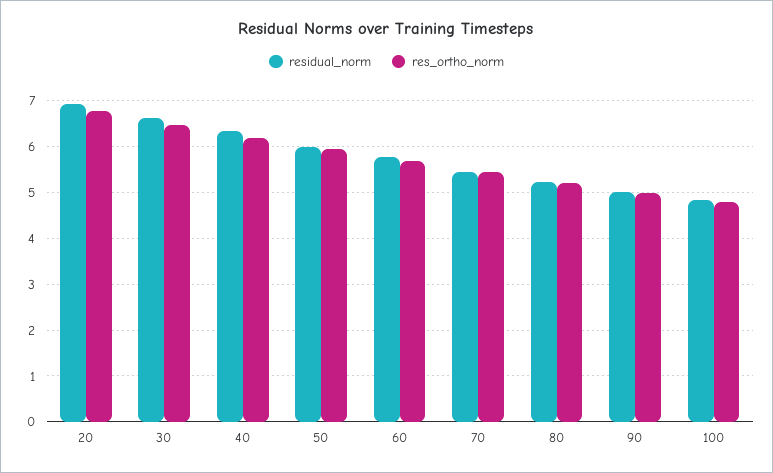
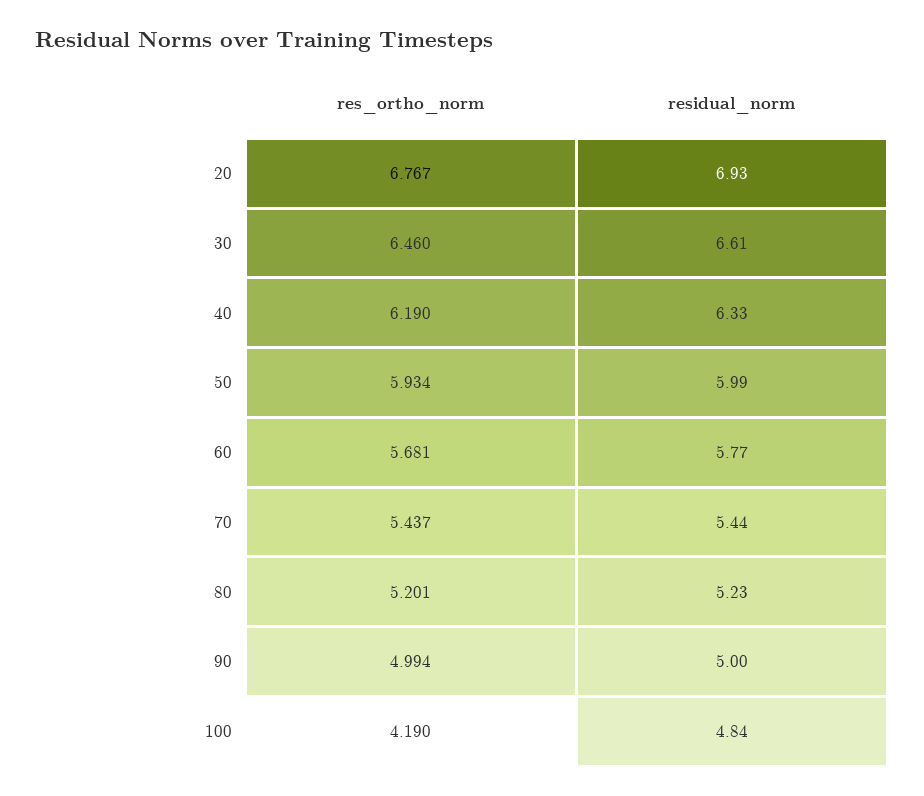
  {
    "residual_norm": {
      "20": 6.93,
      "30": 6.61,
      "40": 6.33,
      "50": 5.99,
      "60": 5.77,
      "70": 5.44,
      "80": 5.23,
      "90": 5,
      "100": 4.84
    },
    "res_ortho_norm": {
      "20": 6.767,
      "30": 6.46,
      "40": 6.19,
      "50": 5.934,
      "60": 5.681,
      "70": 5.437,
      "80": 5.201,
      "90": 4.994,
-     "100": 4.8
+     "100": 4.19
    }
  }

